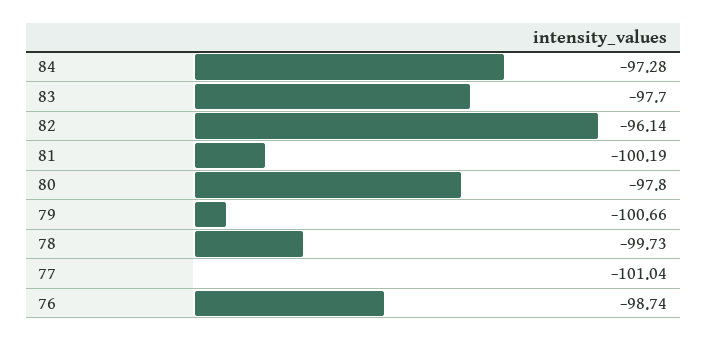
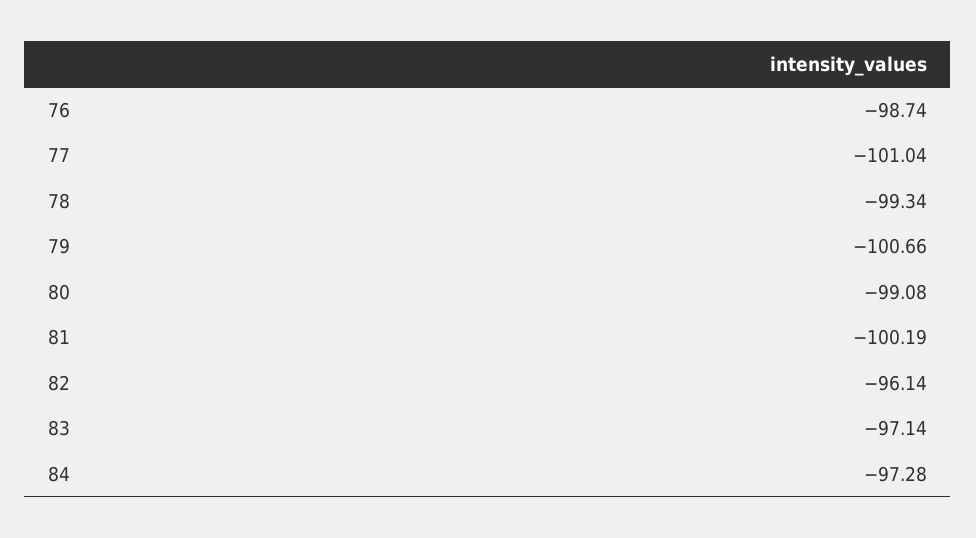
  {
    "84": -97.28,
-   "83": -97.7,
+   "83": -97.14,
    "82": -96.14,
    "81": -100.19,
-   "80": -97.8,
+   "80": -99.08,
    "79": -100.66,
-   "78": -99.73,
+   "78": -99.34,
    "77": -101.04,
    "76": -98.74
  }

